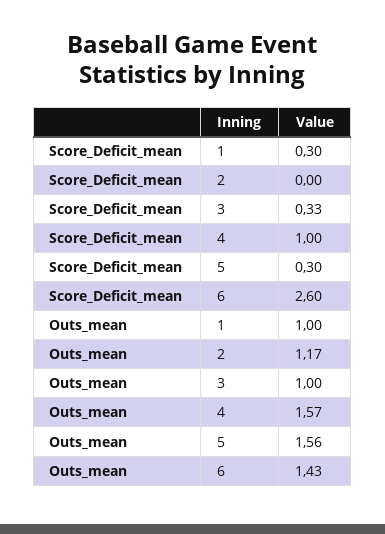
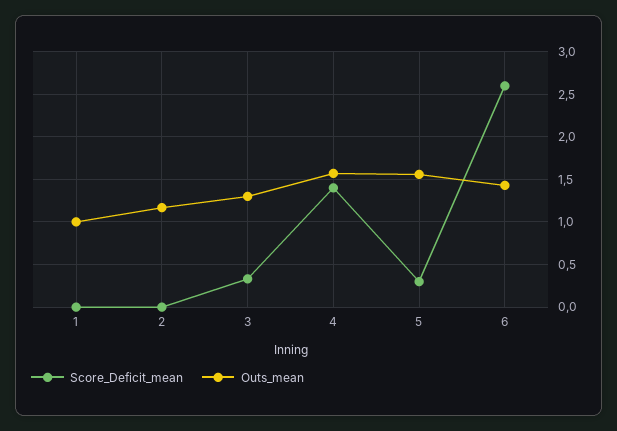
  {
    "Score_Deficit_mean": {
-     "1": 0.3,
+     "1": 0,
      "2": 0,
      "3": 0.33,
-     "4": 1,
+     "4": 1.4,
      "5": 0.3,
      "6": 2.6
    },
    "Outs_mean": {
      "1": 1,
      "2": 1.17,
-     "3": 1,
+     "3": 1.3,
      "4": 1.57,
      "5": 1.56,
      "6": 1.43
    }
  }

